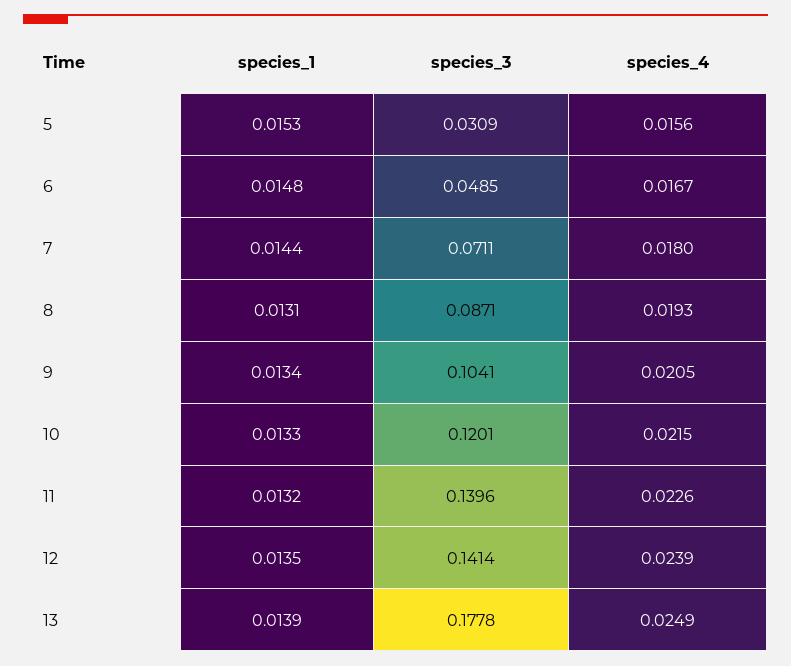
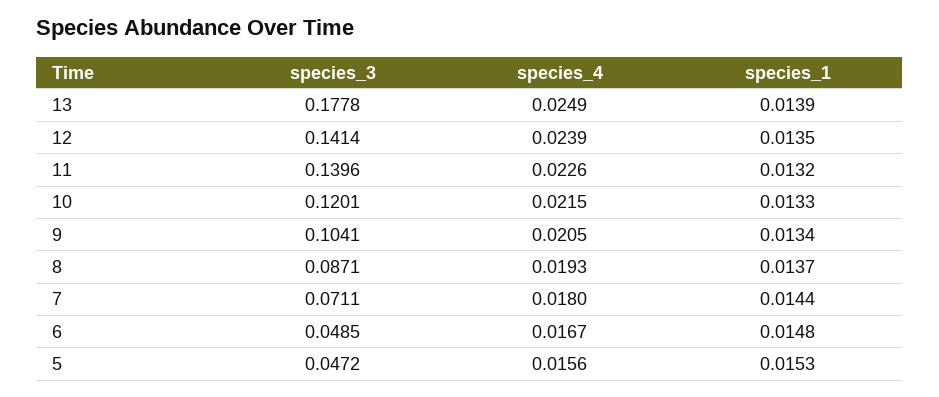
  {
    "species_1": {
      "5": 0.0153,
      "6": 0.0148,
      "7": 0.0144,
-     "8": 0.0131,
+     "8": 0.0137,
      "9": 0.0134,
      "10": 0.0133,
      "11": 0.0132,
      "12": 0.0135,
      "13": 0.0139
    },
    "species_3": {
-     "5": 0.0309,
+     "5": 0.0472,
      "6": 0.0485,
      "7": 0.0711,
      "8": 0.0871,
      "9": 0.1041,
      "10": 0.1201,
      "11": 0.1396,
      "12": 0.1414,
      "13": 0.1778
    },
    "species_4": {
      "5": 0.0156,
      "6": 0.0167,
      "7": 0.018,
      "8": 0.0193,
      "9": 0.0205,
      "10": 0.0215,
      "11": 0.0226,
      "12": 0.0239,
      "13": 0.0249
    }
  }

